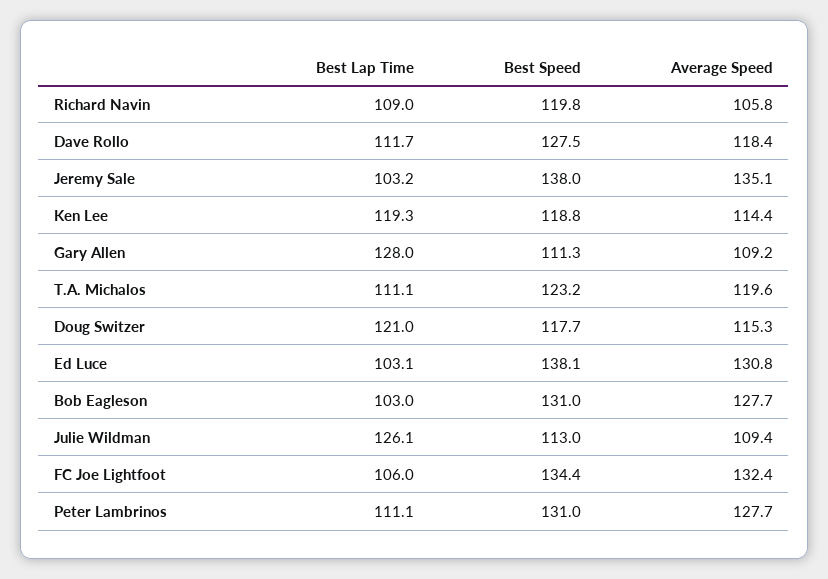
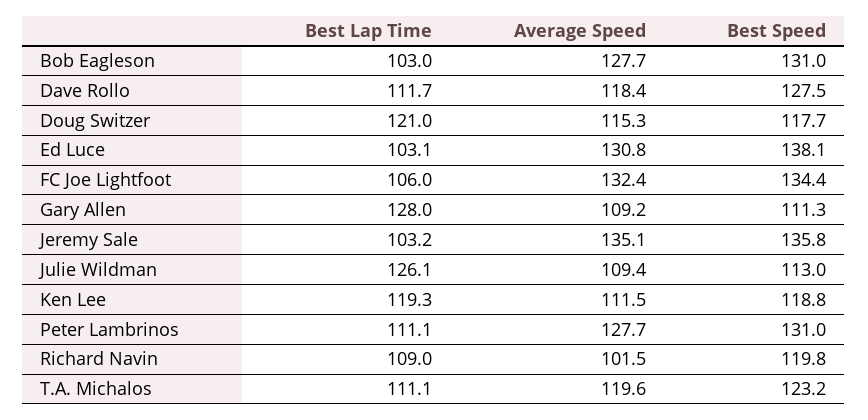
  {
    "Best Lap Time": {
      "Richard Navin": 109,
      "Dave Rollo": 111.7,
      "Jeremy Sale": 103.2,
      "Ken Lee": 119.3,
      "Gary Allen": 128,
      "T.A. Michalos": 111.1,
      "Doug Switzer": 121,
      "Ed Luce": 103.1,
      "Bob Eagleson": 103,
      "Julie Wildman": 126.1,
      "FC Joe Lightfoot": 106,
      "Peter Lambrinos": 111.1
    },
    "Best Speed": {
      "Richard Navin": 119.8,
      "Dave Rollo": 127.5,
-     "Jeremy Sale": 138,
+     "Jeremy Sale": 135.8,
      "Ken Lee": 118.8,
      "Gary Allen": 111.3,
      "T.A. Michalos": 123.2,
      "Doug Switzer": 117.7,
      "Ed Luce": 138.1,
      "Bob Eagleson": 131,
      "Julie Wildman": 113,
      "FC Joe Lightfoot": 134.4,
      "Peter Lambrinos": 131
    },
    "Average Speed": {
-     "Richard Navin": 105.8,
+     "Richard Navin": 101.5,
      "Dave Rollo": 118.4,
      "Jeremy Sale": 135.1,
-     "Ken Lee": 114.4,
+     "Ken Lee": 111.5,
      "Gary Allen": 109.2,
      "T.A. Michalos": 119.6,
      "Doug Switzer": 115.3,
      "Ed Luce": 130.8,
      "Bob Eagleson": 127.7,
      "Julie Wildman": 109.4,
      "FC Joe Lightfoot": 132.4,
      "Peter Lambrinos": 127.7
    }
  }

